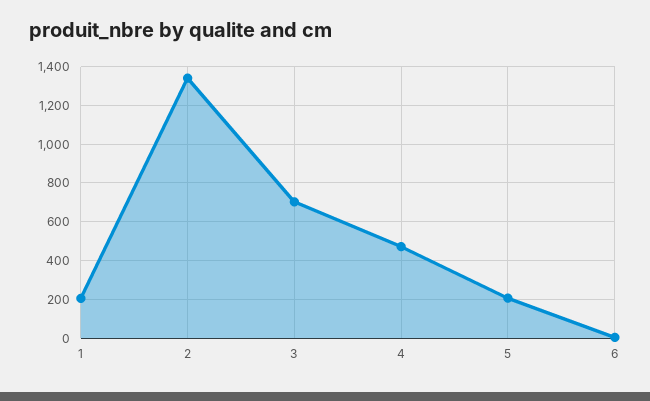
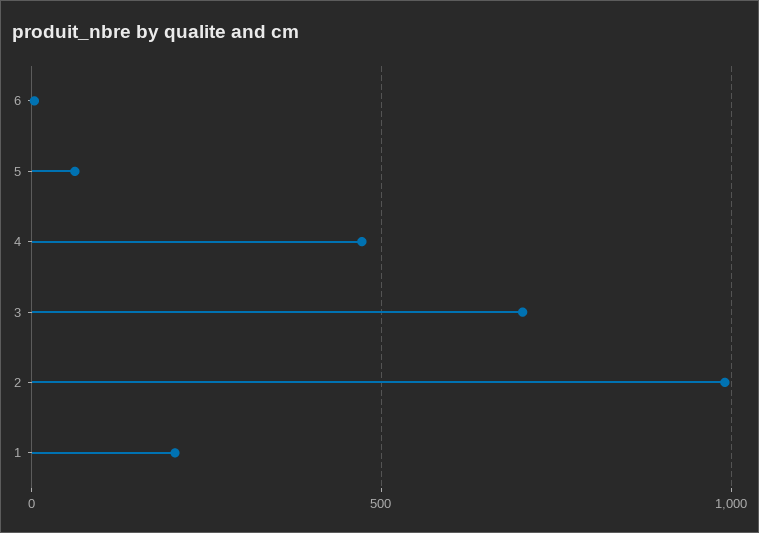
  {
    "1": 200,
-   "2": 1350,
+   "2": 1000,
    "3": 700,
    "4": 450,
-   "5": 200,
+   "5": 50,
    "6": 0
  }

